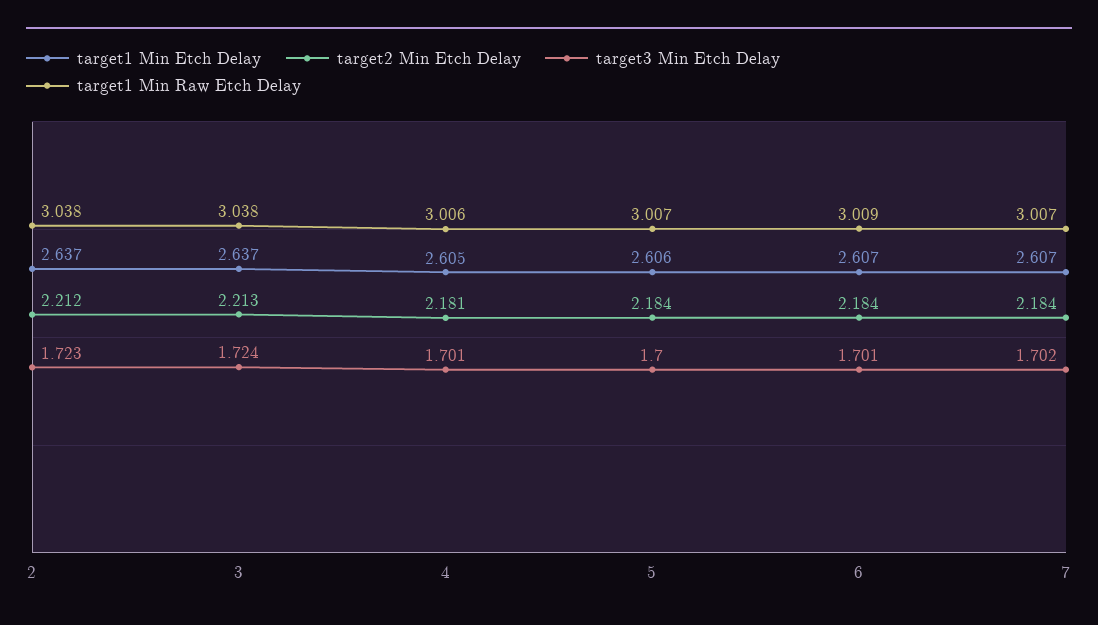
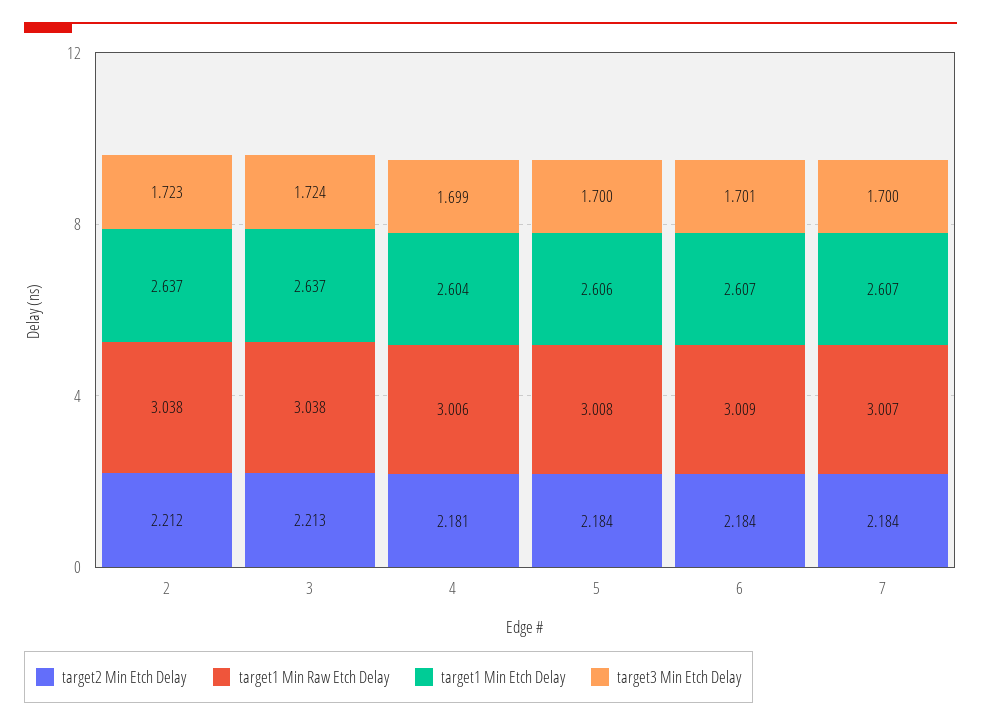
  {
    "target1 Min Etch Delay": {
      "2": 2.637,
      "3": 2.637,
-     "4": 2.605,
+     "4": 2.604,
      "5": 2.606,
      "6": 2.607,
      "7": 2.607
    },
    "target2 Min Etch Delay": {
      "2": 2.212,
      "3": 2.213,
      "4": 2.181,
      "5": 2.184,
      "6": 2.184,
      "7": 2.184
    },
    "target3 Min Etch Delay": {
      "2": 1.723,
      "3": 1.724,
-     "4": 1.701,
+     "4": 1.699,
      "5": 1.7,
      "6": 1.701,
-     "7": 1.702
+     "7": 1.7
    },
    "target1 Min Raw Etch Delay": {
      "2": 3.038,
      "3": 3.038,
      "4": 3.006,
-     "5": 3.007,
+     "5": 3.008,
      "6": 3.009,
      "7": 3.007
    }
  }

